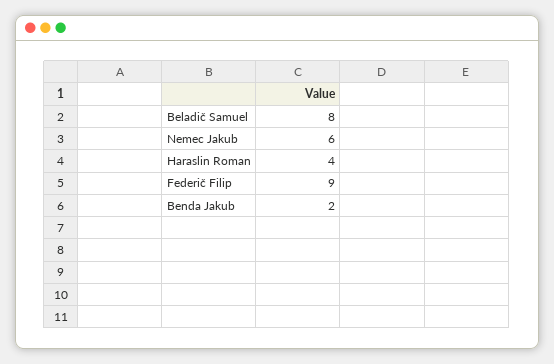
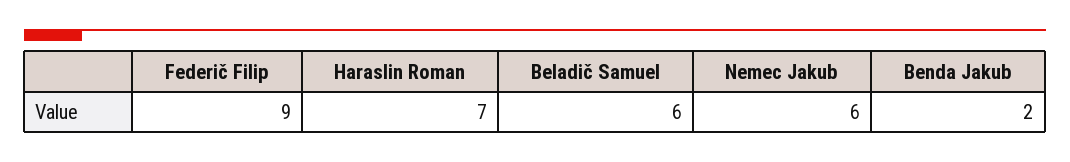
  {
-   "Beladič Samuel": 8,
+   "Beladič Samuel": 6,
    "Nemec Jakub": 6,
-   "Haraslin Roman": 4,
+   "Haraslin Roman": 7,
    "Federič Filip": 9,
    "Benda Jakub": 2
  }

